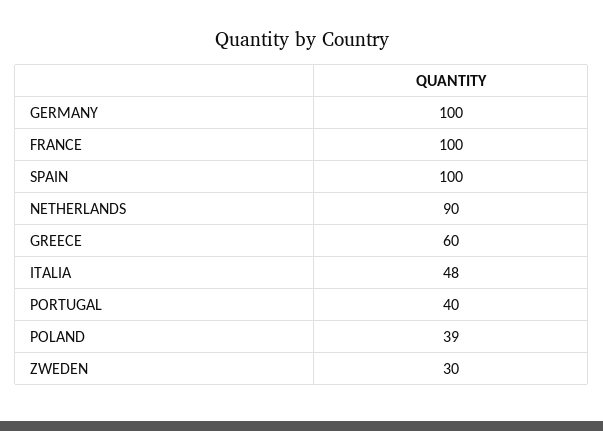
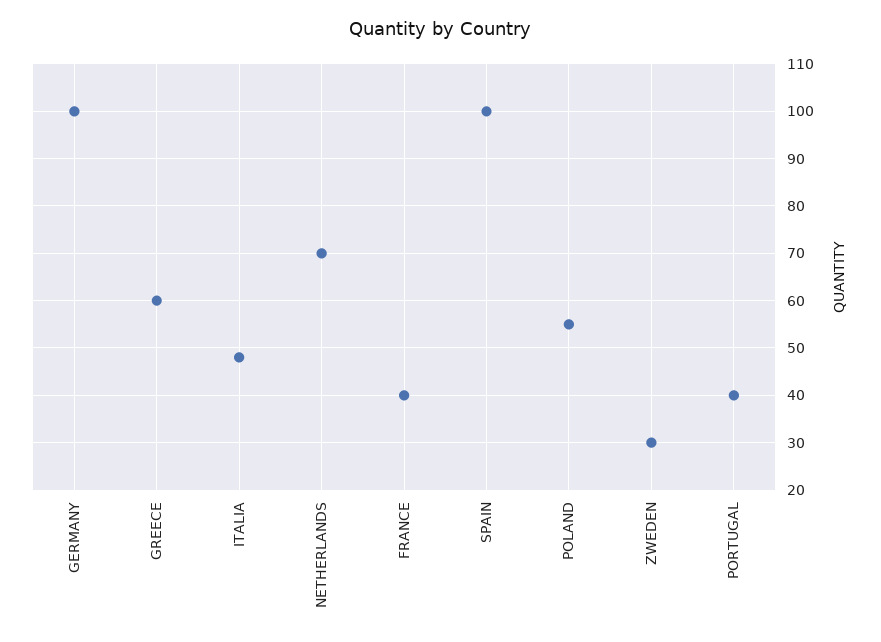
  {
    "GERMANY": 100,
-   "FRANCE": 100,
+   "FRANCE": 40,
    "SPAIN": 100,
-   "NETHERLANDS": 90,
+   "NETHERLANDS": 70,
    "GREECE": 60,
    "ITALIA": 48,
    "PORTUGAL": 40,
-   "POLAND": 39,
+   "POLAND": 55,
    "ZWEDEN": 30
  }

